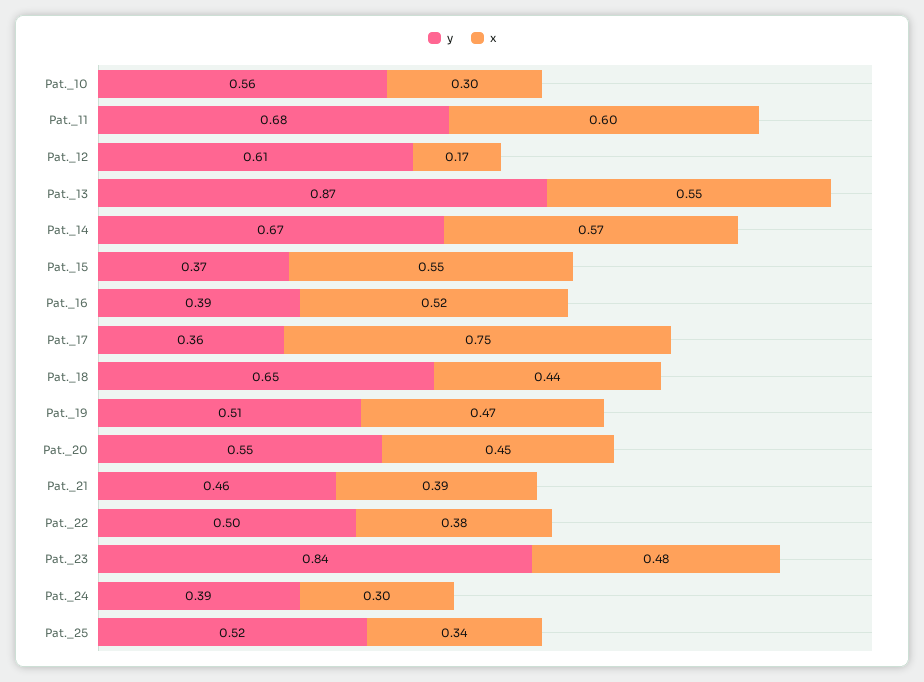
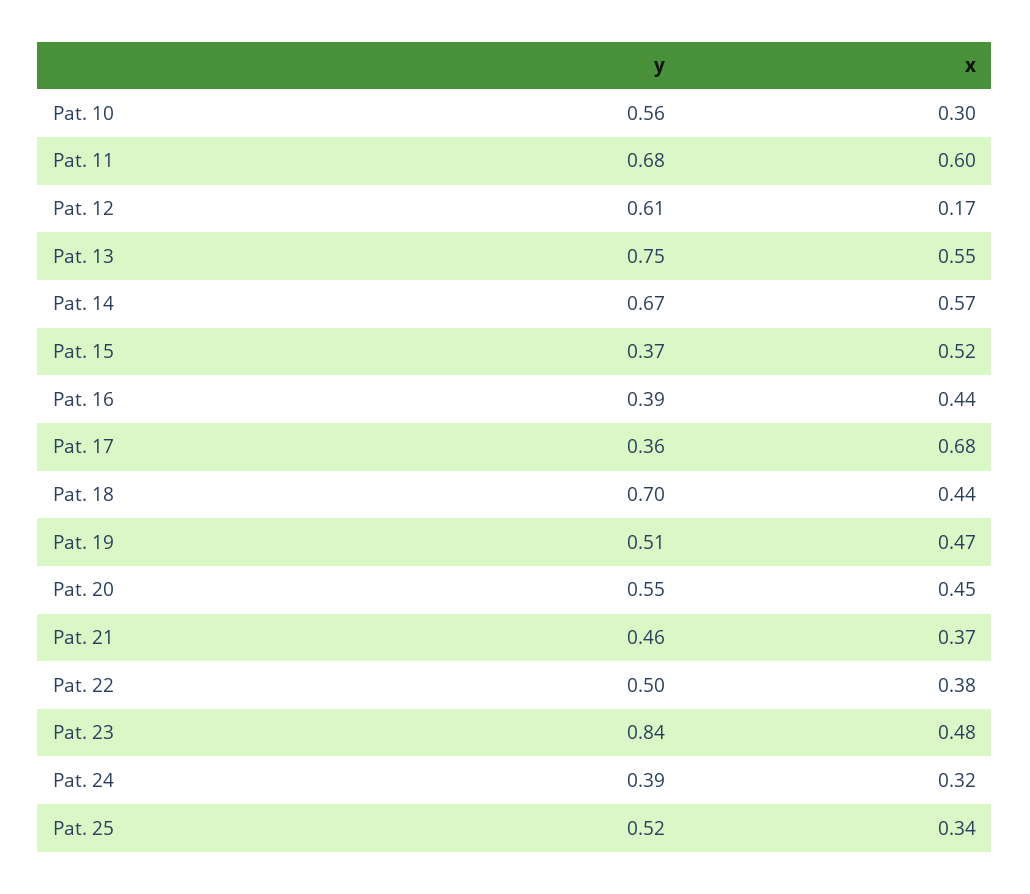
  {
    "y": {
      "Pat._10": 0.56,
      "Pat._11": 0.68,
      "Pat._12": 0.61,
-     "Pat._13": 0.87,
+     "Pat._13": 0.75,
      "Pat._14": 0.67,
      "Pat._15": 0.37,
      "Pat._16": 0.39,
      "Pat._17": 0.36,
-     "Pat._18": 0.65,
+     "Pat._18": 0.7,
      "Pat._19": 0.51,
      "Pat._20": 0.55,
      "Pat._21": 0.46,
      "Pat._22": 0.5,
      "Pat._23": 0.84,
      "Pat._24": 0.39,
      "Pat._25": 0.52
    },
    "x": {
      "Pat._10": 0.3,
      "Pat._11": 0.6,
      "Pat._12": 0.17,
      "Pat._13": 0.55,
      "Pat._14": 0.57,
-     "Pat._15": 0.55,
+     "Pat._15": 0.52,
-     "Pat._16": 0.52,
+     "Pat._16": 0.44,
-     "Pat._17": 0.75,
+     "Pat._17": 0.68,
      "Pat._18": 0.44,
      "Pat._19": 0.47,
      "Pat._20": 0.45,
-     "Pat._21": 0.39,
+     "Pat._21": 0.37,
      "Pat._22": 0.38,
      "Pat._23": 0.48,
-     "Pat._24": 0.3,
+     "Pat._24": 0.32,
      "Pat._25": 0.34
    }
  }

